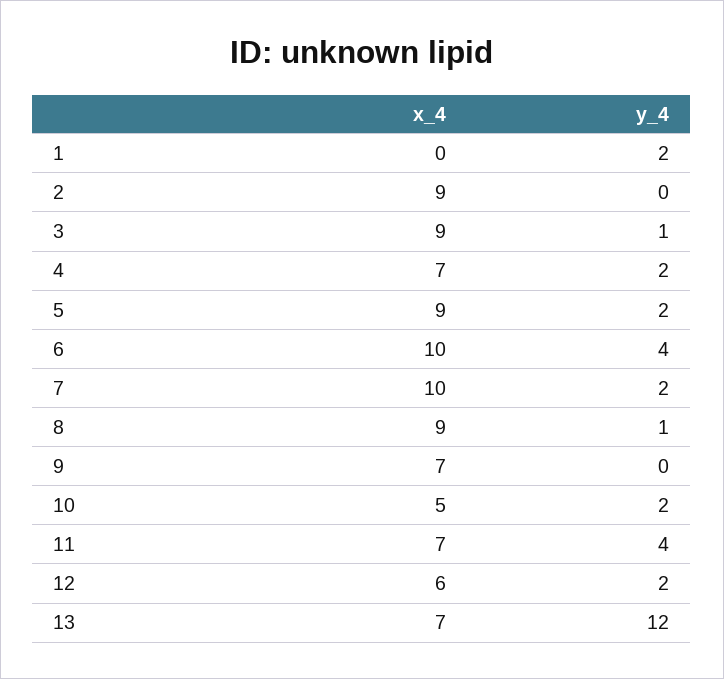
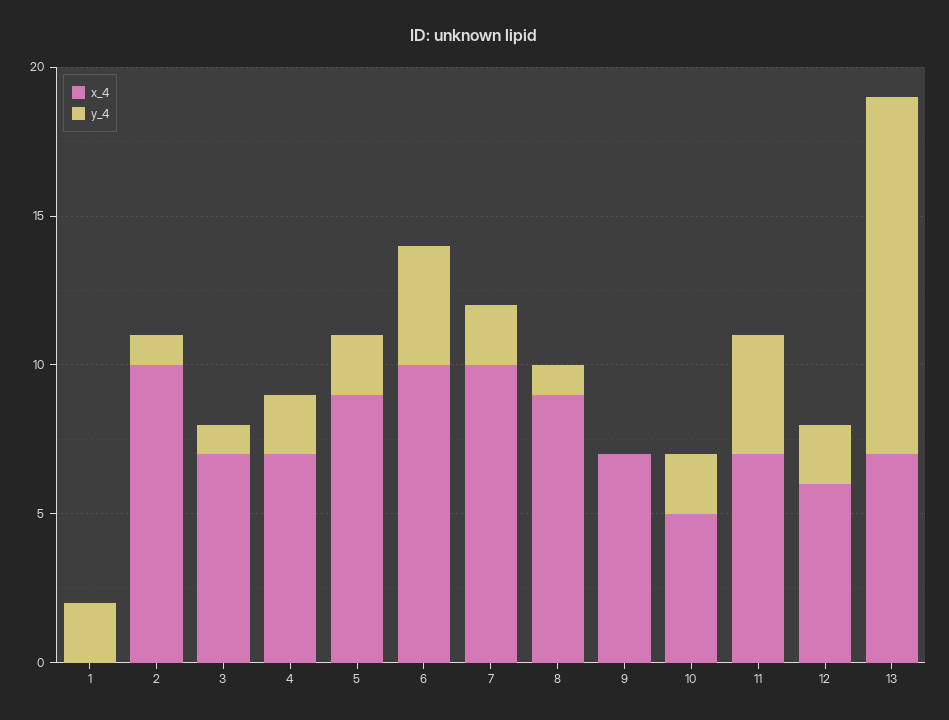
  {
    "x_4": {
      "1": 0,
-     "2": 9,
+     "2": 10,
-     "3": 9,
+     "3": 7,
      "4": 7,
      "5": 9,
      "6": 10,
      "7": 10,
      "8": 9,
      "9": 7,
      "10": 5,
      "11": 7,
      "12": 6,
      "13": 7
    },
    "y_4": {
      "1": 2,
-     "2": 0,
+     "2": 1,
      "3": 1,
      "4": 2,
      "5": 2,
      "6": 4,
      "7": 2,
      "8": 1,
      "9": 0,
      "10": 2,
      "11": 4,
      "12": 2,
      "13": 12
    }
  }

